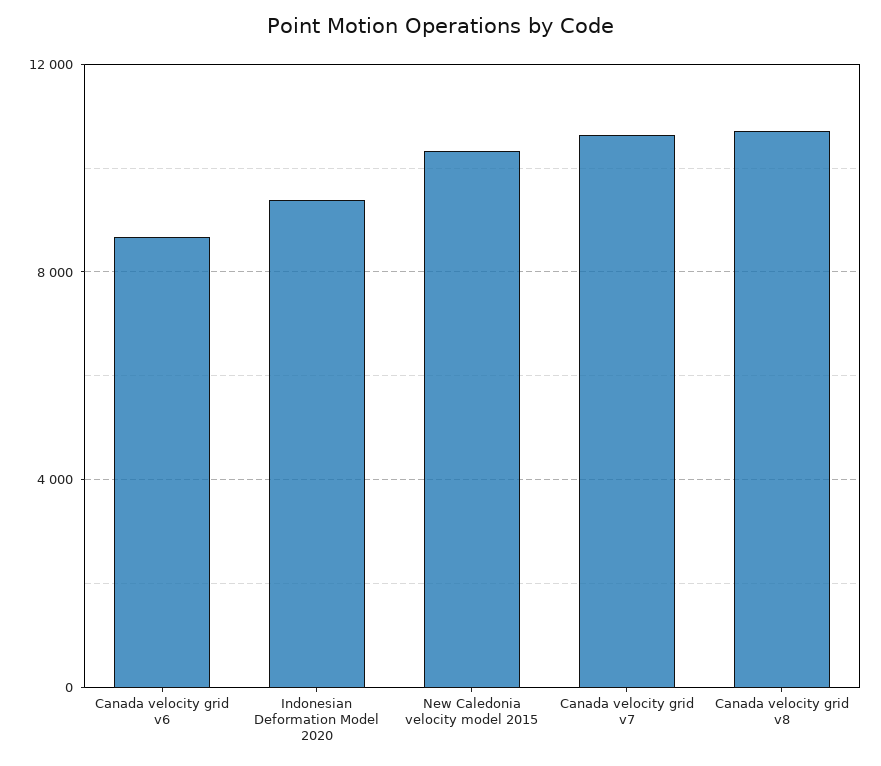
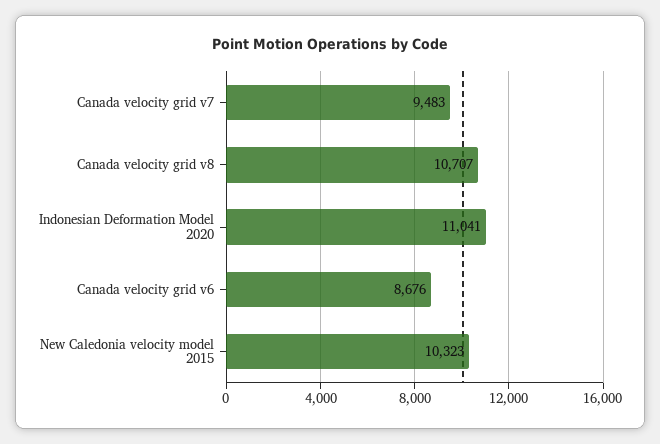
  {
    "Canada velocity grid v6": 8676,
-   "Indonesian Deformation Model 2020": 9500,
+   "Indonesian Deformation Model 2020": 11041,
    "New Caledonia velocity model 2015": 10323,
-   "Canada velocity grid v7": 10500,
+   "Canada velocity grid v7": 9483,
    "Canada velocity grid v8": 10707
  }

